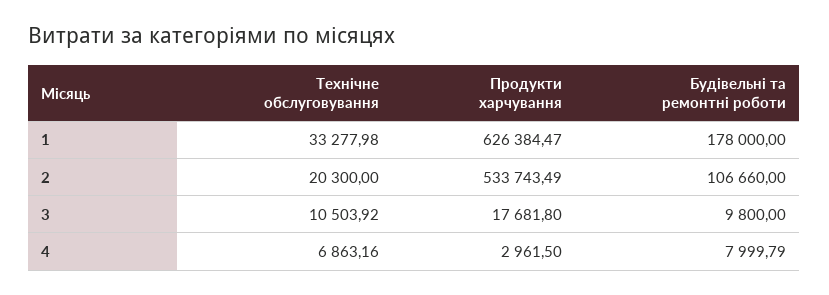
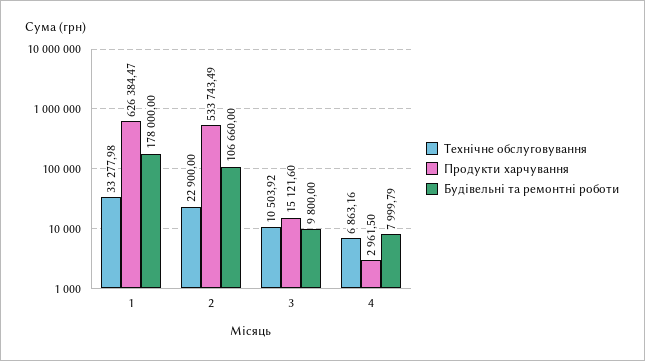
  {
    "Технічне обслуговування": {
      "1": 33277.98,
-     "2": 20300,
+     "2": 22900,
      "3": 10503.92,
      "4": 6863.16
    },
    "Продукти харчування": {
      "1": 626384.47,
      "2": 533743.49,
-     "3": 17681.8,
+     "3": 15121.6,
      "4": 2961.5
    },
    "Будівельні та ремонтні роботи": {
      "1": 178000,
      "2": 106660,
      "3": 9800,
      "4": 7999.79
    }
  }

